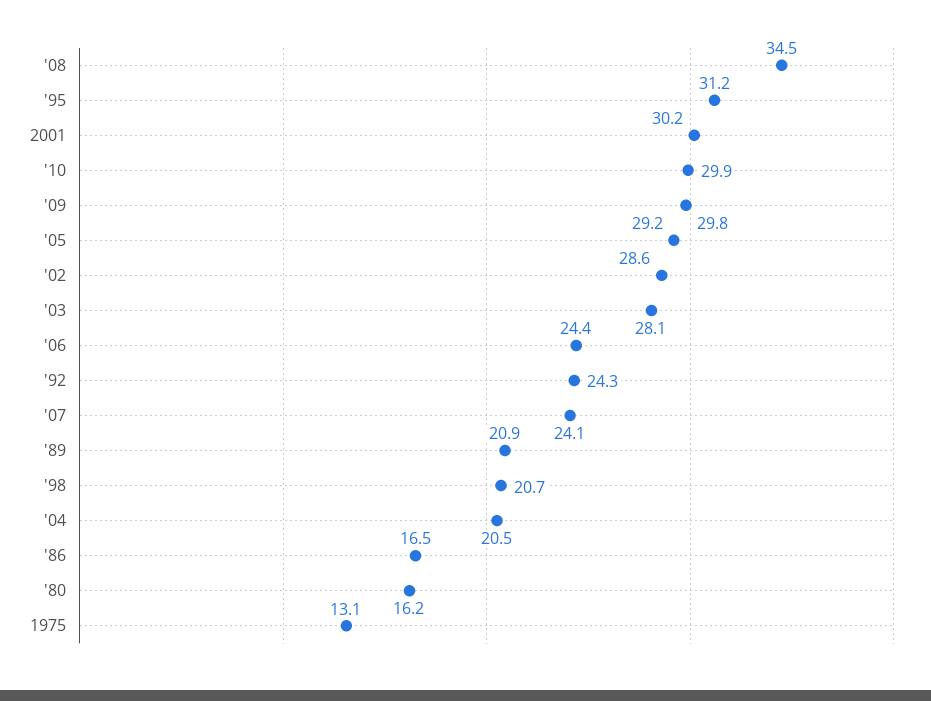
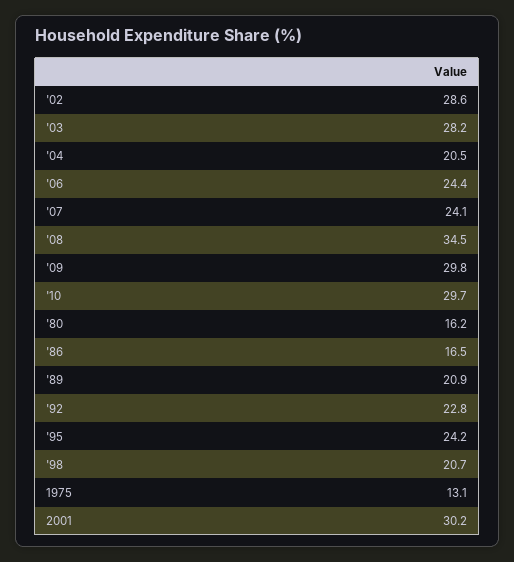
  {
    "'08": 34.5,
-   "'95": 31.2,
+   "'95": 24.2,
    "2001": 30.2,
-   "'10": 29.9,
+   "'10": 29.7,
    "'09": 29.8,
-   "'05": 29.2,
    "'02": 28.6,
-   "'03": 28.1,
+   "'03": 28.2,
    "'06": 24.4,
-   "'92": 24.3,
+   "'92": 22.8,
    "'07": 24.1,
    "'89": 20.9,
    "'98": 20.7,
    "'04": 20.5,
    "'86": 16.5,
    "'80": 16.2,
    "1975": 13.1
  }

